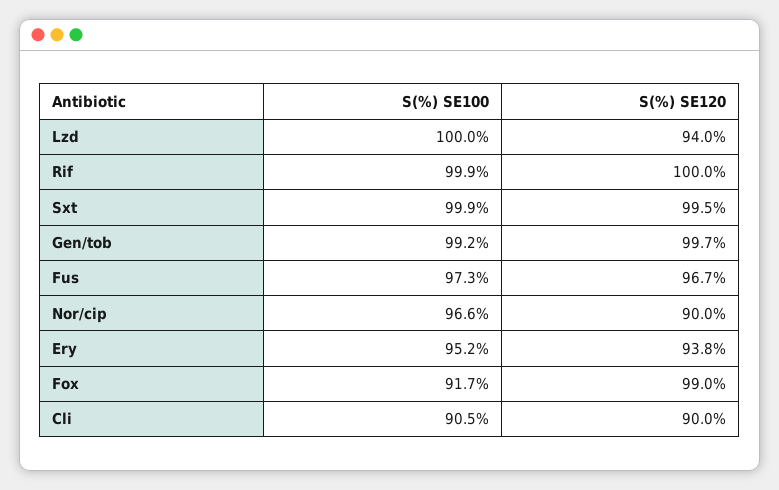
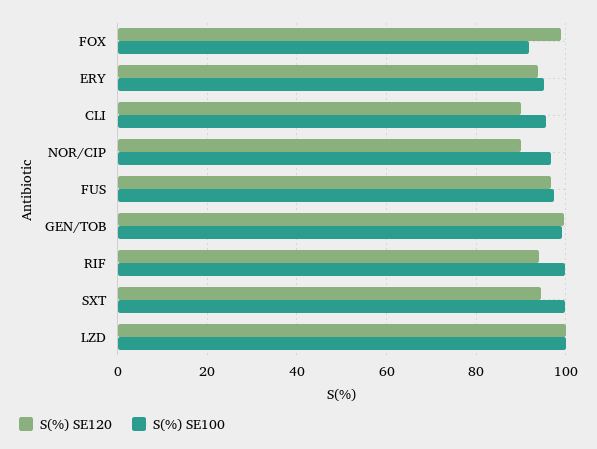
  {
    "S(%) SE100": {
      "Lzd": 100,
      "Rif": 99.9,
      "Sxt": 99.9,
      "Gen/tob": 99.2,
      "Fus": 97.3,
      "Nor/cip": 96.6,
      "Ery": 95.2,
      "Fox": 91.7,
-     "Cli": 90.5
+     "Cli": 96
    },
    "S(%) SE120": {
-     "Lzd": 94,
+     "Lzd": 100,
-     "Rif": 100,
+     "Rif": 94,
-     "Sxt": 99.5,
+     "Sxt": 94,
      "Gen/tob": 99.7,
      "Fus": 96.7,
      "Nor/cip": 90,
      "Ery": 93.8,
      "Fox": 99,
      "Cli": 90
    }
  }

